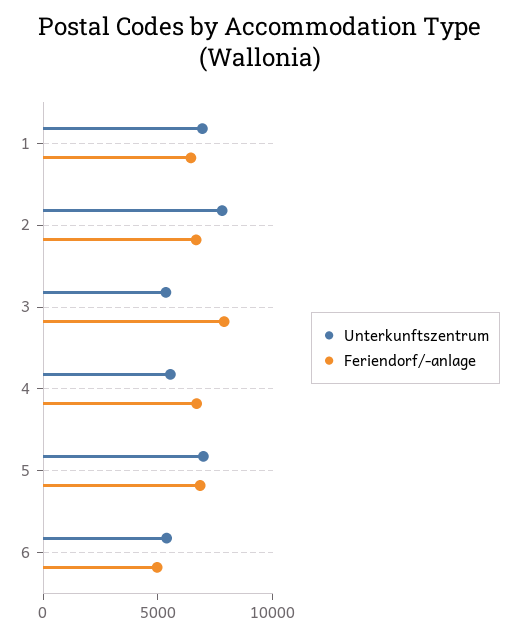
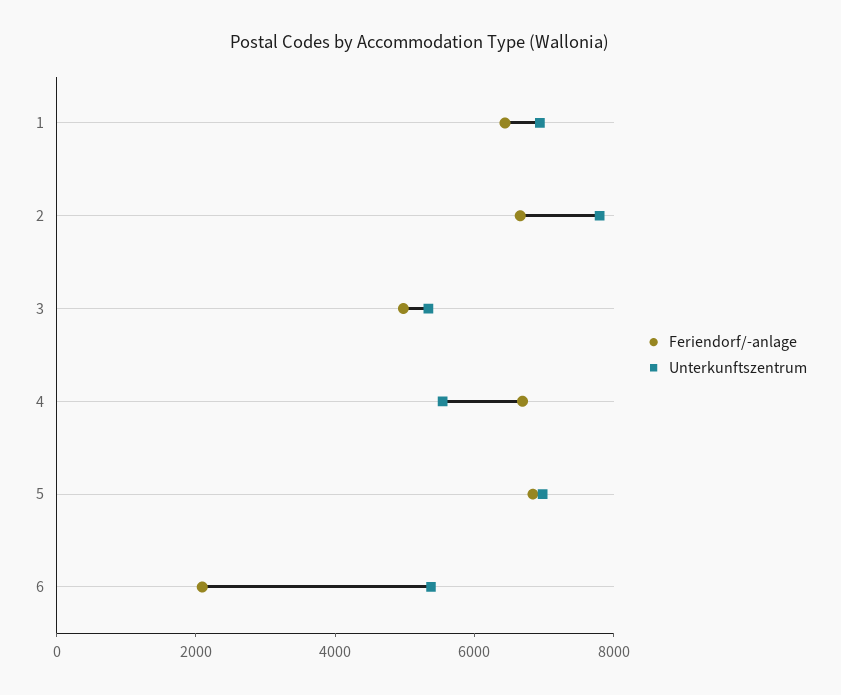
  {
    "Unterkunftszentrum": {
      "1": 7000,
      "2": 8000,
      "3": 5500,
      "4": 5500,
      "5": 7000,
      "6": 5500
    },
    "Feriendorf/-anlage": {
      "1": 6500,
      "2": 6500,
-     "3": 8000,
+     "3": 5000,
      "4": 6500,
      "5": 7000,
-     "6": 5000
+     "6": 2000
    }
  }

